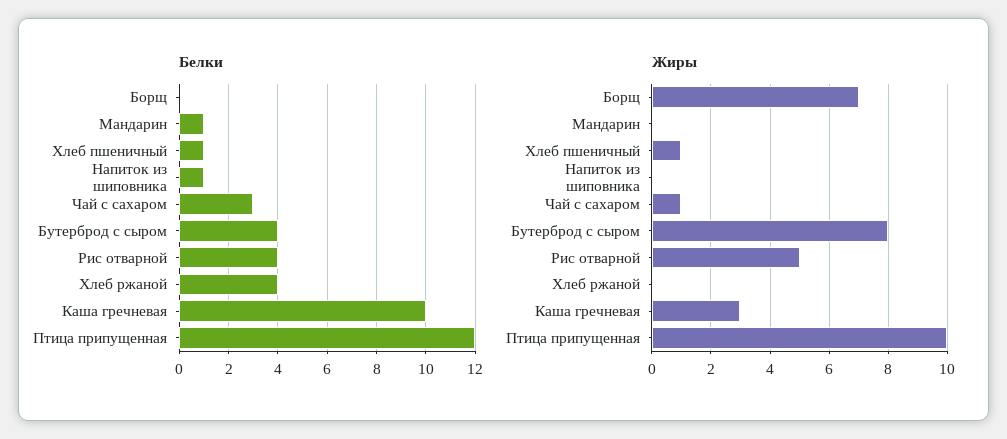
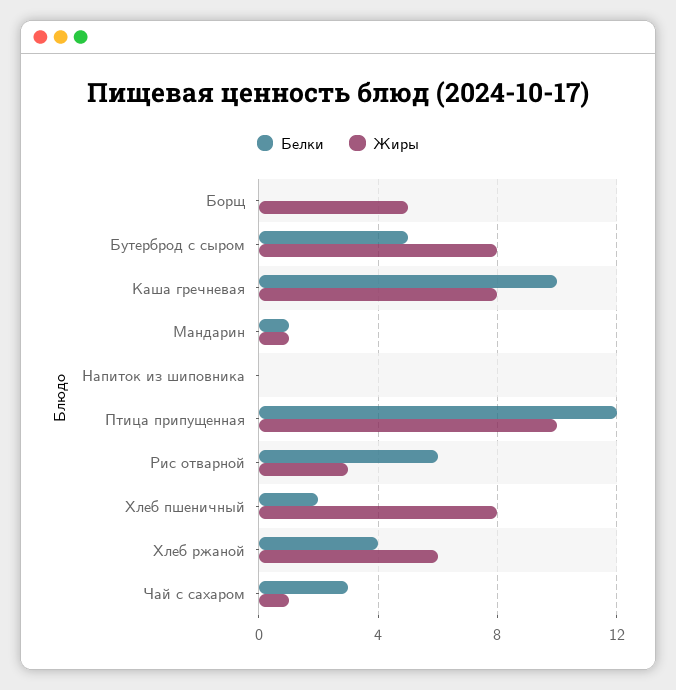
  {
    "Белки": {
      "Борщ": 0,
      "Мандарин": 1,
-     "Хлеб пшеничный": 1,
+     "Хлеб пшеничный": 2,
-     "Напиток из шиповника": 1,
+     "Напиток из шиповника": 0,
      "Чай с сахаром": 3,
-     "Бутерброд с сыром": 4,
+     "Бутерброд с сыром": 5,
-     "Рис отварной": 4,
+     "Рис отварной": 6,
      "Хлеб ржаной": 4,
      "Каша гречневая": 10,
      "Птица припущенная": 12
    },
    "Жиры": {
-     "Борщ": 7,
+     "Борщ": 5,
-     "Мандарин": 0,
+     "Мандарин": 1,
-     "Хлеб пшеничный": 1,
+     "Хлеб пшеничный": 8,
      "Напиток из шиповника": 0,
      "Чай с сахаром": 1,
      "Бутерброд с сыром": 8,
-     "Рис отварной": 5,
+     "Рис отварной": 3,
-     "Хлеб ржаной": 0,
+     "Хлеб ржаной": 6,
-     "Каша гречневая": 3,
+     "Каша гречневая": 8,
      "Птица припущенная": 10
    }
  }

